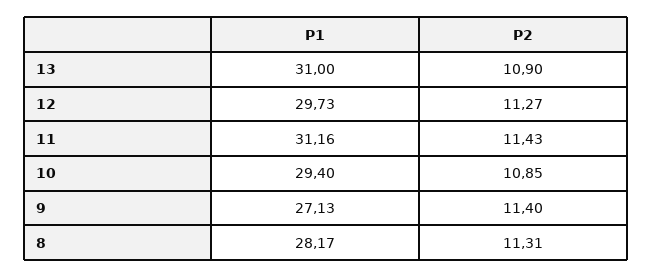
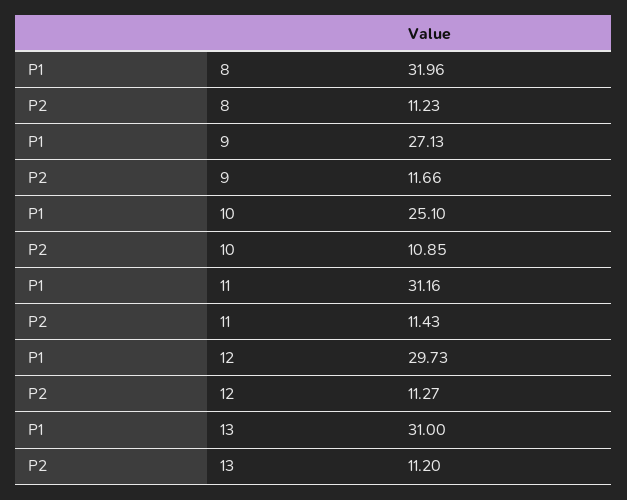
  {
    "P1": {
      "13": 31,
      "12": 29.73,
      "11": 31.16,
-     "10": 29.4,
+     "10": 25.1,
      "9": 27.13,
-     "8": 28.17
+     "8": 31.96
    },
    "P2": {
-     "13": 10.9,
+     "13": 11.2,
      "12": 11.27,
      "11": 11.43,
      "10": 10.85,
-     "9": 11.4,
+     "9": 11.66,
-     "8": 11.31
+     "8": 11.23
    }
  }

